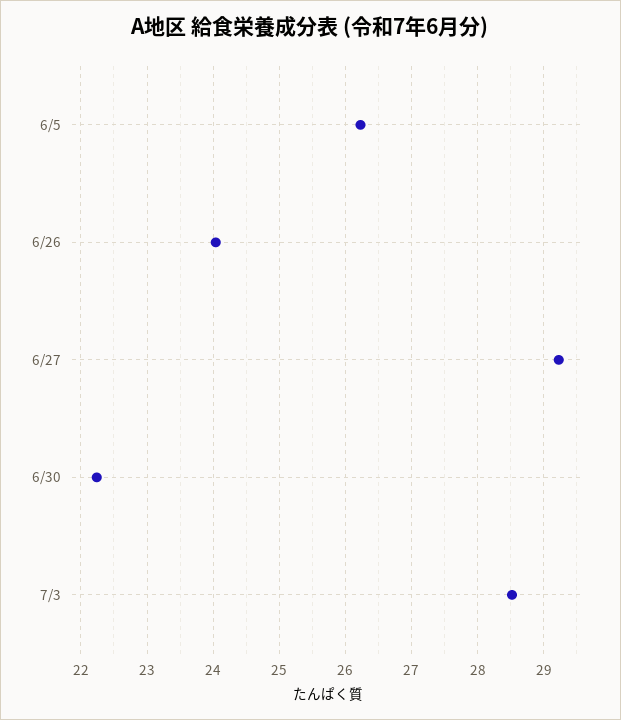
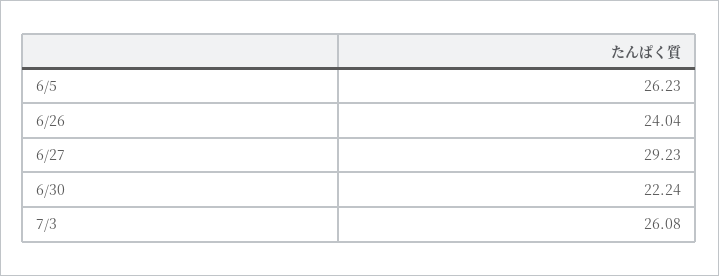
  {
    "6/5": 26.23,
    "6/26": 24.04,
    "6/27": 29.23,
    "6/30": 22.24,
-   "7/3": 28.5
+   "7/3": 26.08
  }

